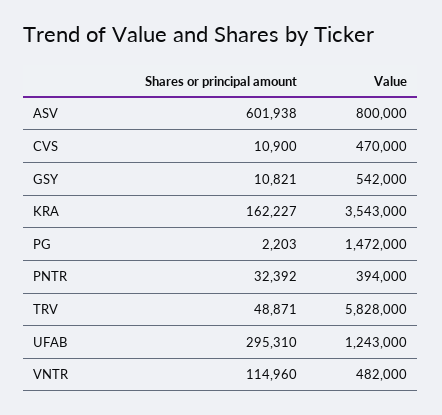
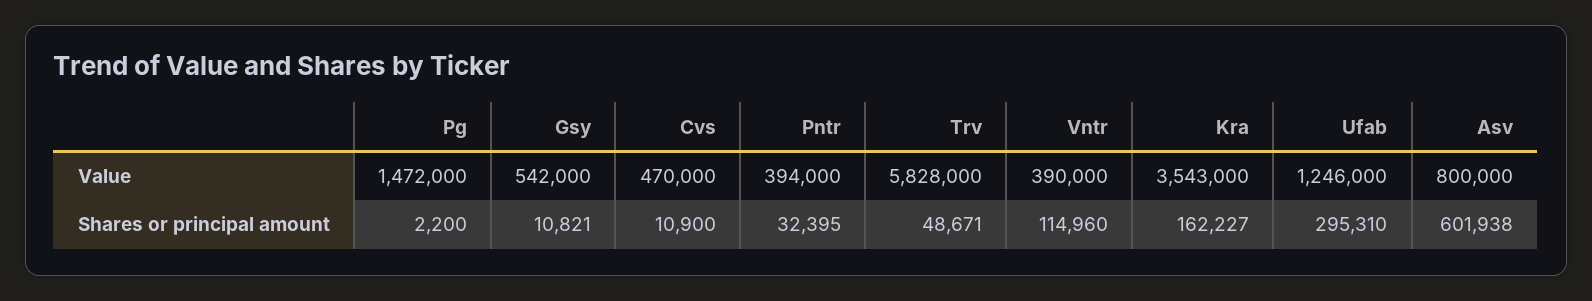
  {
    "Shares or principal amount": {
      "ASV": 601938,
      "CVS": 10900,
      "GSY": 10821,
      "KRA": 162227,
-     "PG": 2203,
+     "PG": 2200,
-     "PNTR": 32392,
+     "PNTR": 32395,
-     "TRV": 48871,
+     "TRV": 48671,
      "UFAB": 295310,
      "VNTR": 114960
    },
    "Value": {
      "ASV": 800000,
      "CVS": 470000,
      "GSY": 542000,
      "KRA": 3543000,
      "PG": 1472000,
      "PNTR": 394000,
      "TRV": 5828000,
-     "UFAB": 1243000,
+     "UFAB": 1246000,
-     "VNTR": 482000
+     "VNTR": 390000
    }
  }

